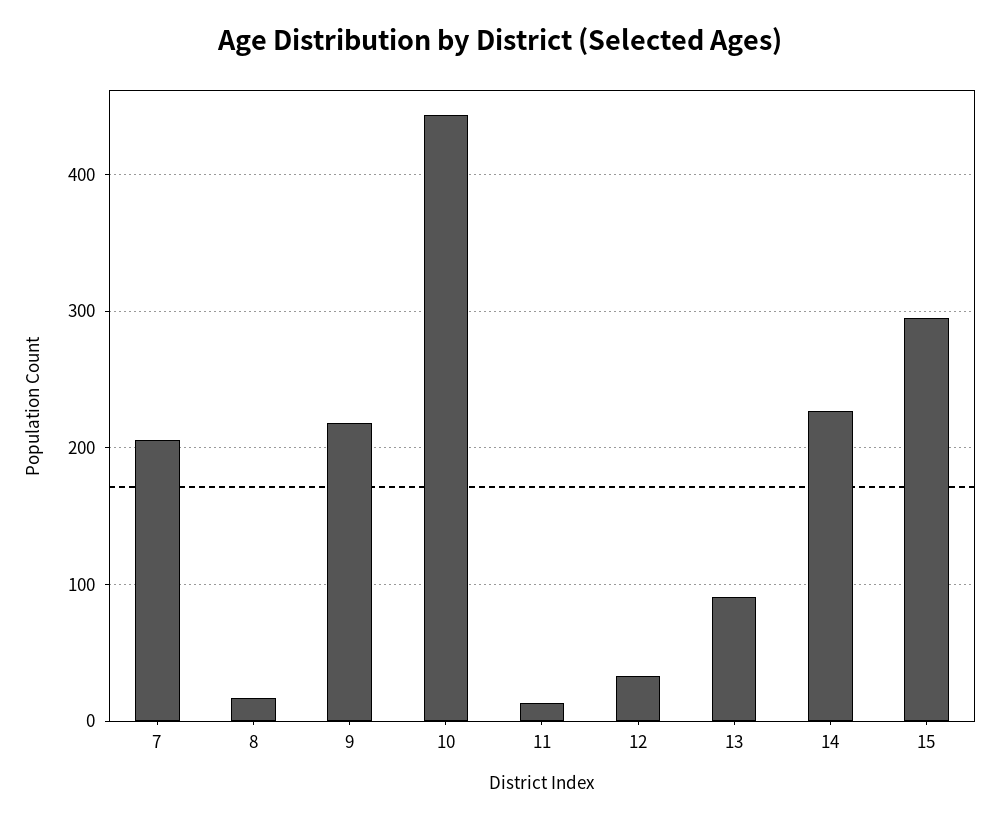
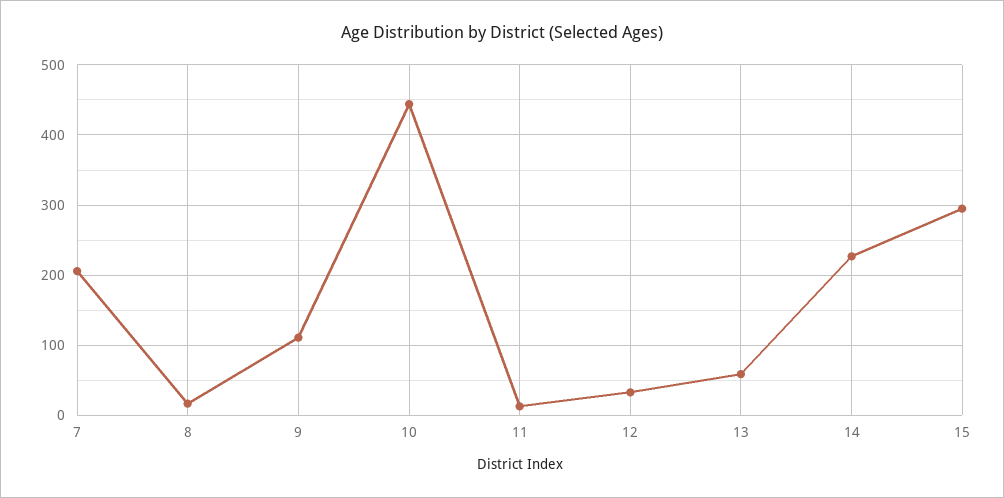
  {
    "7": 210,
    "8": 20,
-   "9": 220,
+   "9": 110,
    "10": 440,
    "11": 10,
    "12": 30,
-   "13": 90,
+   "13": 60,
    "14": 230,
    "15": 300
  }

